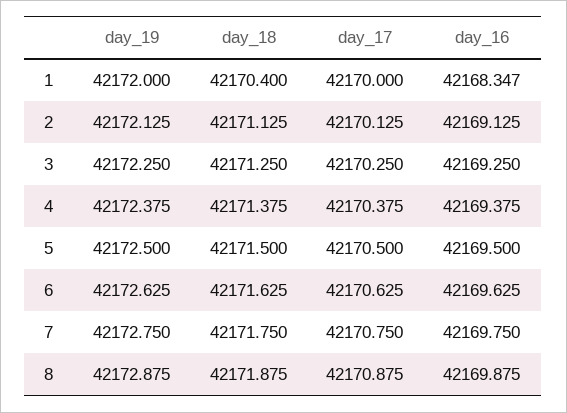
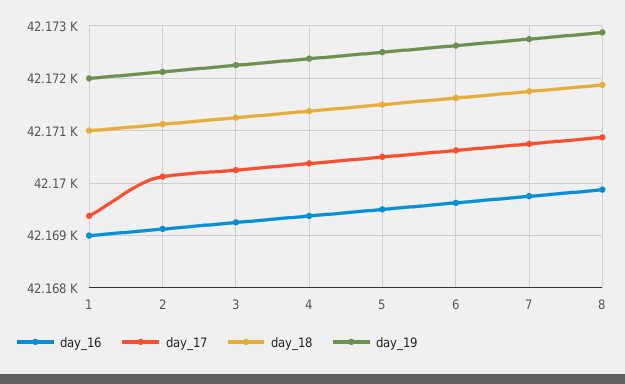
  {
    "day_19": {
      "1": 42172,
      "2": 42172.125,
      "3": 42172.25,
      "4": 42172.375,
      "5": 42172.5,
      "6": 42172.625,
      "7": 42172.75,
      "8": 42172.875
    },
    "day_18": {
-     "1": 42170.4,
+     "1": 42171,
      "2": 42171.125,
      "3": 42171.25,
      "4": 42171.375,
      "5": 42171.5,
      "6": 42171.625,
      "7": 42171.75,
      "8": 42171.875
    },
    "day_17": {
-     "1": 42170,
+     "1": 42169.4,
      "2": 42170.125,
      "3": 42170.25,
      "4": 42170.375,
      "5": 42170.5,
      "6": 42170.625,
      "7": 42170.75,
      "8": 42170.875
    },
    "day_16": {
-     "1": 42168.347,
+     "1": 42169,
      "2": 42169.125,
      "3": 42169.25,
      "4": 42169.375,
      "5": 42169.5,
      "6": 42169.625,
      "7": 42169.75,
      "8": 42169.875
    }
  }

